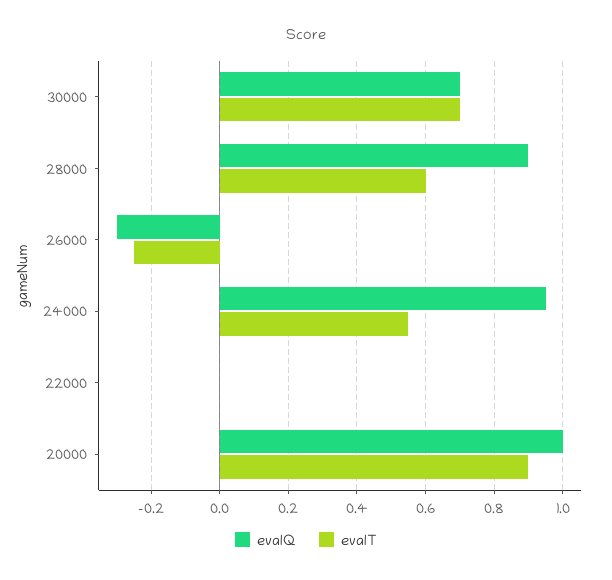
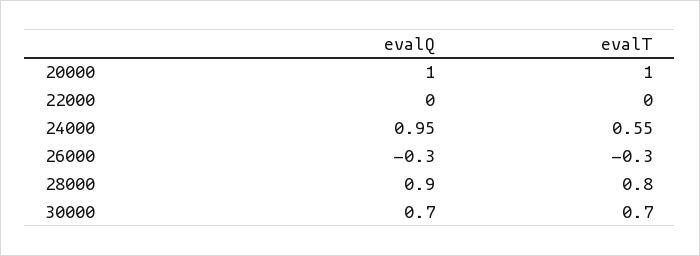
  {
    "evalQ": {
      "30000": 0.7,
      "28000": 0.9,
      "26000": -0.3,
      "24000": 0.95,
      "22000": 0,
      "20000": 1
    },
    "evalT": {
      "30000": 0.7,
-     "28000": 0.6,
+     "28000": 0.8,
-     "26000": -0.25,
+     "26000": -0.3,
      "24000": 0.55,
      "22000": 0,
-     "20000": 0.9
+     "20000": 1
    }
  }

